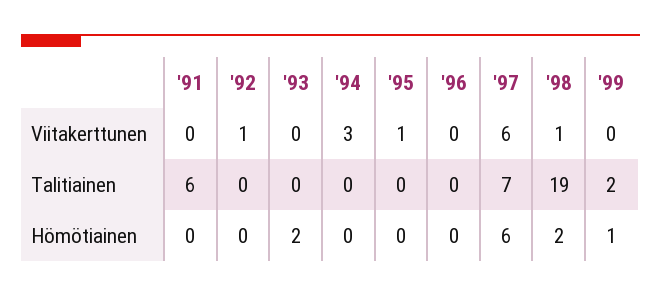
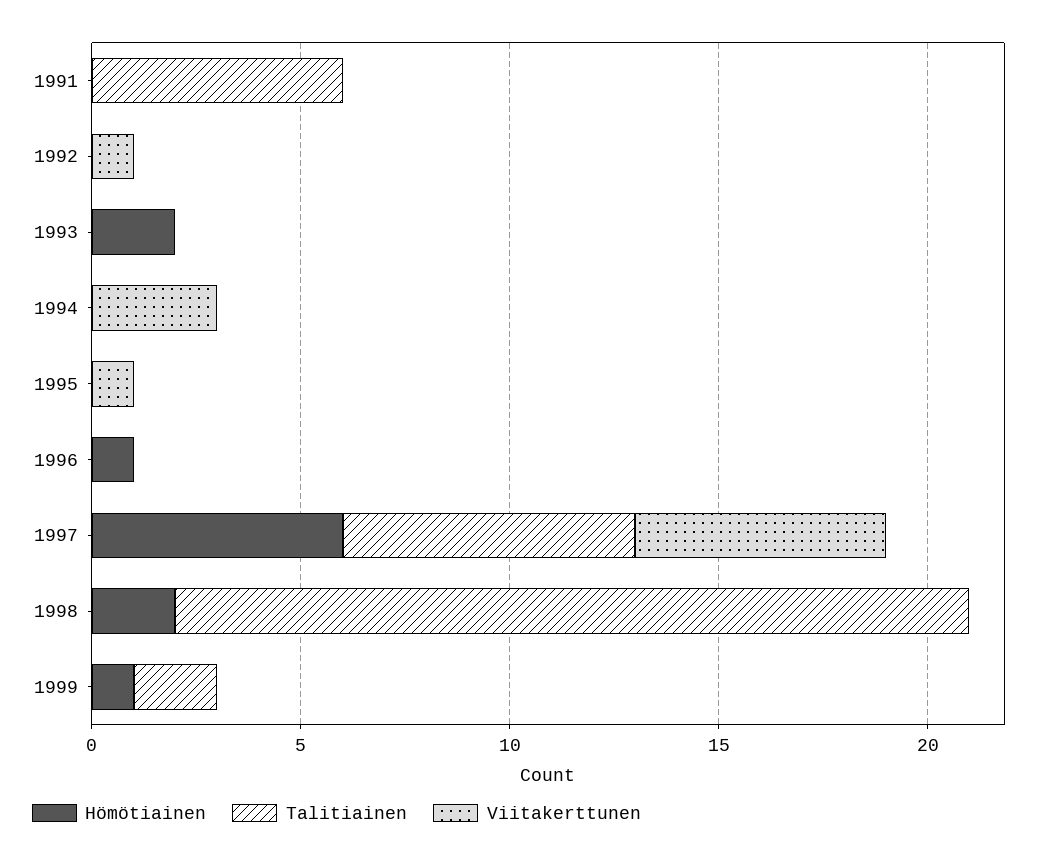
  {
    "Viitakerttunen": {
      "'91": 0,
      "'92": 1,
      "'93": 0,
      "'94": 3,
      "'95": 1,
      "'96": 0,
      "'97": 6,
-     "'98": 1,
+     "'98": 0,
      "'99": 0
    },
    "Talitiainen": {
      "'91": 6,
      "'92": 0,
      "'93": 0,
      "'94": 0,
      "'95": 0,
      "'96": 0,
      "'97": 7,
      "'98": 19,
      "'99": 2
    },
    "Hömötiainen": {
      "'91": 0,
      "'92": 0,
      "'93": 2,
      "'94": 0,
      "'95": 0,
-     "'96": 0,
+     "'96": 1,
      "'97": 6,
      "'98": 2,
      "'99": 1
    }
  }

